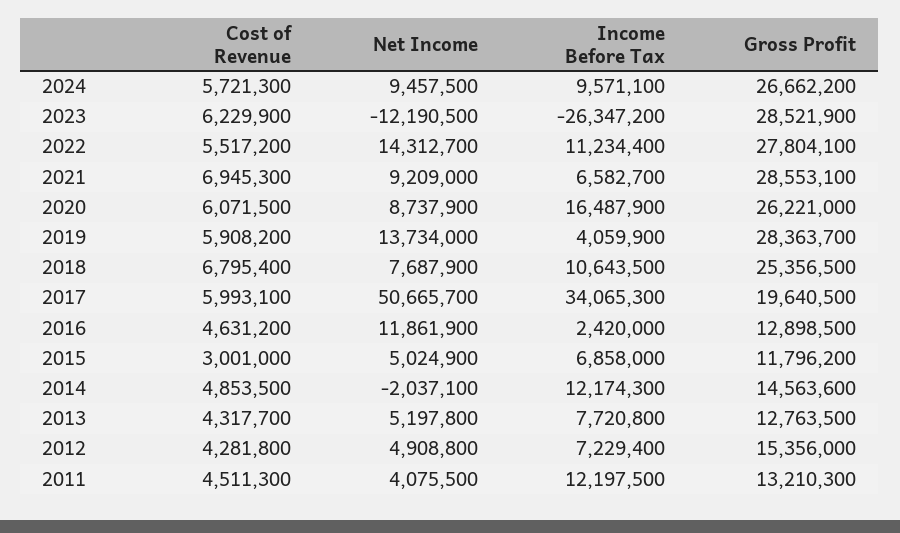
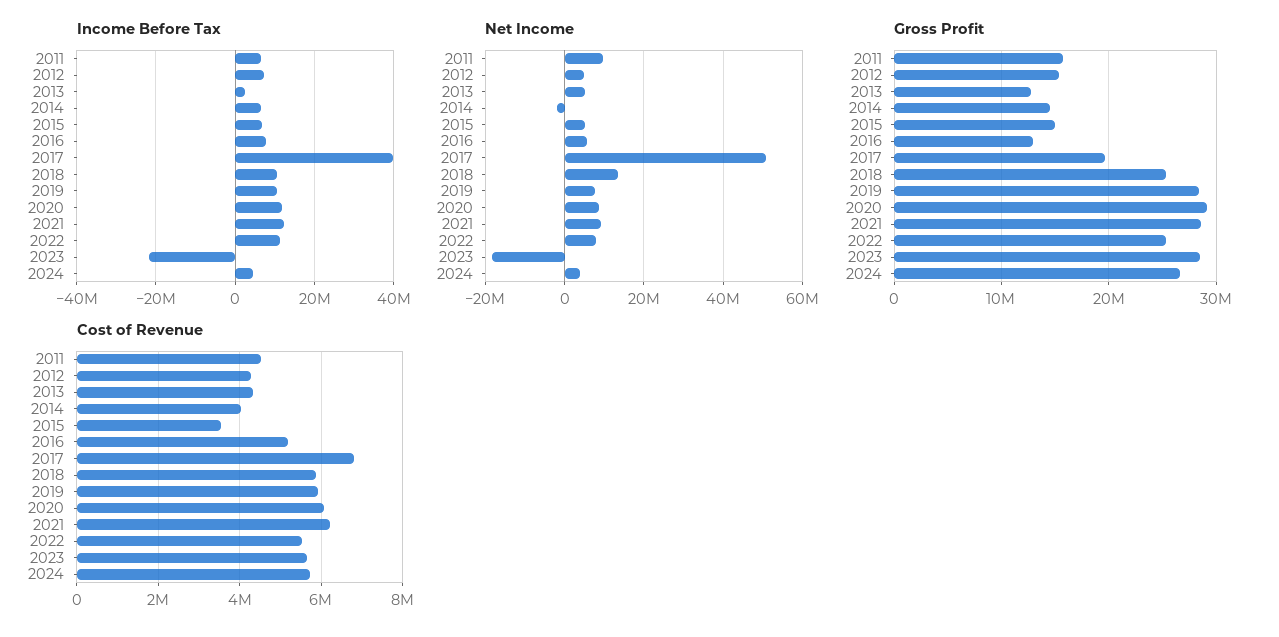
  {
    "Cost of Revenue": {
      "2024": 5721300,
-     "2023": 6229900,
+     "2023": 5600000,
      "2022": 5517200,
-     "2021": 6945300,
+     "2021": 6200000,
      "2020": 6071500,
      "2019": 5908200,
-     "2018": 6795400,
+     "2018": 5800000,
-     "2017": 5993100,
+     "2017": 6800000,
-     "2016": 4631200,
+     "2016": 5200000,
-     "2015": 3001000,
+     "2015": 3600000,
-     "2014": 4853500,
+     "2014": 4000000,
      "2013": 4317700,
      "2012": 4281800,
      "2011": 4511300
    },
    "Net Income": {
-     "2024": 9457500,
+     "2024": 4000000,
-     "2023": -12190500,
+     "2023": -18000000,
-     "2022": 14312700,
+     "2022": 8000000,
      "2021": 9209000,
      "2020": 8737900,
-     "2019": 13734000,
+     "2019": 8000000,
-     "2018": 7687900,
+     "2018": 14000000,
      "2017": 50665700,
-     "2016": 11861900,
+     "2016": 6000000,
      "2015": 5024900,
      "2014": -2037100,
      "2013": 5197800,
      "2012": 4908800,
-     "2011": 4075500
+     "2011": 10000000
    },
    "Income Before Tax": {
-     "2024": 9571100,
+     "2024": 4000000,
-     "2023": -26347200,
+     "2023": -22000000,
      "2022": 11234400,
-     "2021": 6582700,
+     "2021": 12000000,
-     "2020": 16487900,
+     "2020": 12000000,
-     "2019": 4059900,
+     "2019": 10000000,
      "2018": 10643500,
-     "2017": 34065300,
+     "2017": 40000000,
-     "2016": 2420000,
+     "2016": 8000000,
      "2015": 6858000,
-     "2014": 12174300,
+     "2014": 6000000,
-     "2013": 7720800,
+     "2013": 2000000,
      "2012": 7229400,
-     "2011": 12197500
+     "2011": 6000000
    },
    "Gross Profit": {
      "2024": 26662200,
      "2023": 28521900,
-     "2022": 27804100,
+     "2022": 25000000,
      "2021": 28553100,
-     "2020": 26221000,
+     "2020": 29000000,
      "2019": 28363700,
      "2018": 25356500,
      "2017": 19640500,
      "2016": 12898500,
-     "2015": 11796200,
+     "2015": 15000000,
      "2014": 14563600,
      "2013": 12763500,
      "2012": 15356000,
-     "2011": 13210300
+     "2011": 16000000
    }
  }

